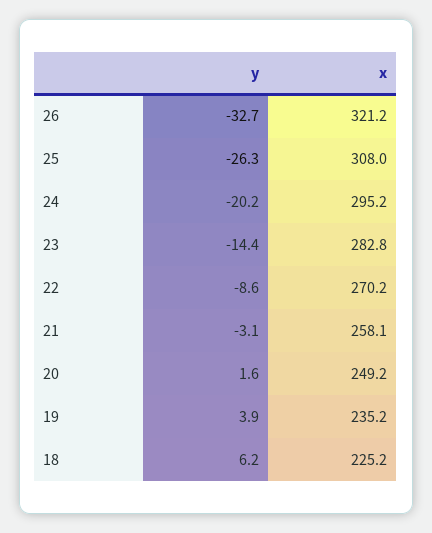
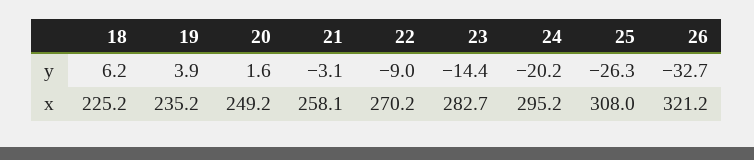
  {
    "y": {
      "26": -32.7,
      "25": -26.3,
      "24": -20.2,
      "23": -14.4,
-     "22": -8.6,
+     "22": -9,
      "21": -3.1,
      "20": 1.6,
      "19": 3.9,
      "18": 6.2
    },
    "x": {
      "26": 321.2,
      "25": 308,
      "24": 295.2,
-     "23": 282.8,
+     "23": 282.7,
      "22": 270.2,
      "21": 258.1,
      "20": 249.2,
      "19": 235.2,
      "18": 225.2
    }
  }

